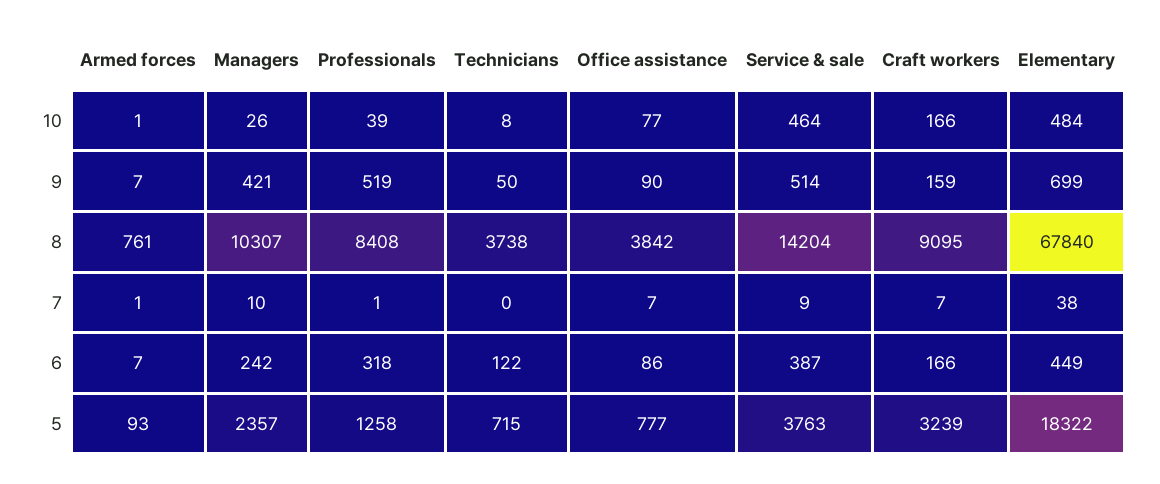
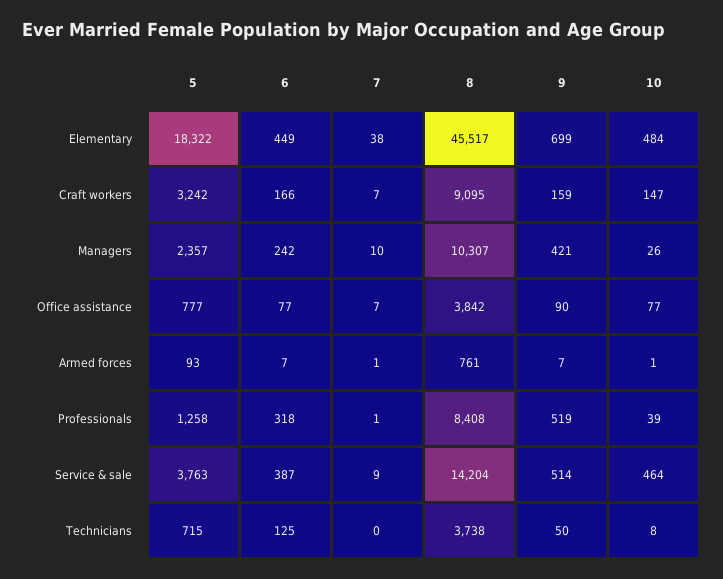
  {
    "Armed forces": {
      "10": 1,
      "9": 7,
      "8": 761,
      "7": 1,
      "6": 7,
      "5": 93
    },
    "Managers": {
      "10": 26,
      "9": 421,
      "8": 10307,
      "7": 10,
      "6": 242,
      "5": 2357
    },
    "Professionals": {
      "10": 39,
      "9": 519,
      "8": 8408,
      "7": 1,
      "6": 318,
      "5": 1258
    },
    "Technicians": {
      "10": 8,
      "9": 50,
      "8": 3738,
      "7": 0,
-     "6": 122,
+     "6": 125,
      "5": 715
    },
    "Office assistance": {
      "10": 77,
      "9": 90,
      "8": 3842,
      "7": 7,
-     "6": 86,
+     "6": 77,
      "5": 777
    },
    "Service & sale": {
      "10": 464,
      "9": 514,
      "8": 14204,
      "7": 9,
      "6": 387,
      "5": 3763
    },
    "Craft workers": {
-     "10": 166,
+     "10": 147,
      "9": 159,
      "8": 9095,
      "7": 7,
      "6": 166,
-     "5": 3239
+     "5": 3242
    },
    "Elementary": {
      "10": 484,
      "9": 699,
-     "8": 67840,
+     "8": 45517,
      "7": 38,
      "6": 449,
      "5": 18322
    }
  }

